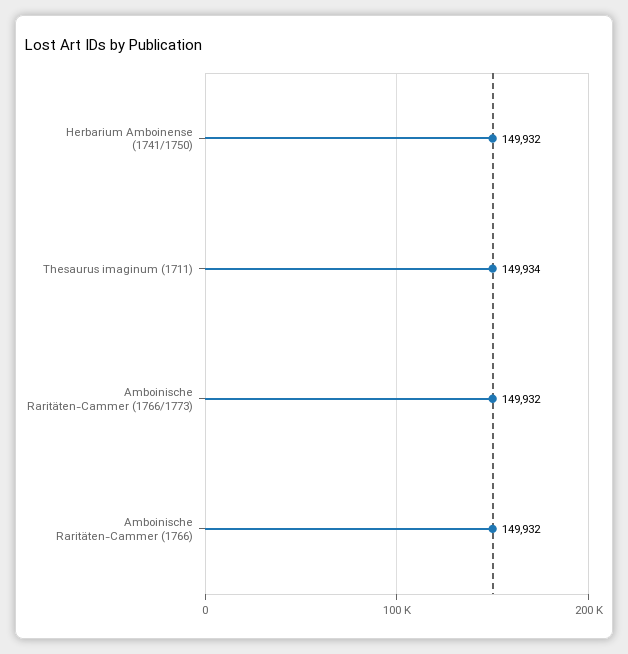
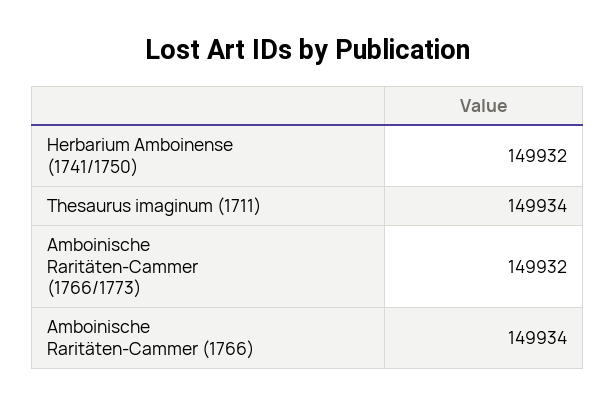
  {
    "Herbarium Amboinense (1741/1750)": 149932,
    "Thesaurus imaginum (1711)": 149934,
    "Amboinische Raritäten-Cammer (1766/1773)": 149932,
-   "Amboinische Raritäten-Cammer (1766)": 149932
+   "Amboinische Raritäten-Cammer (1766)": 149934
  }

